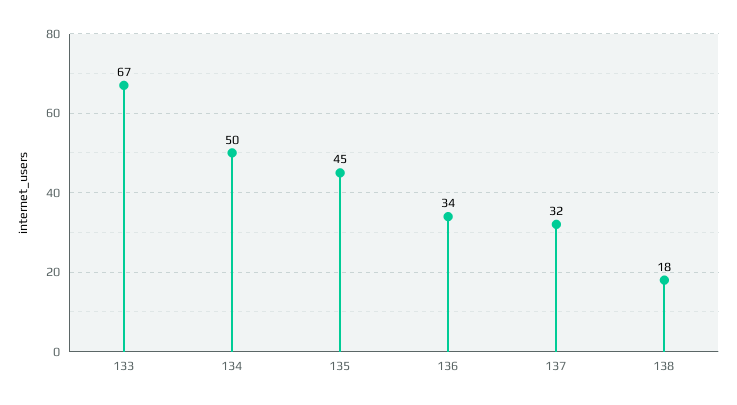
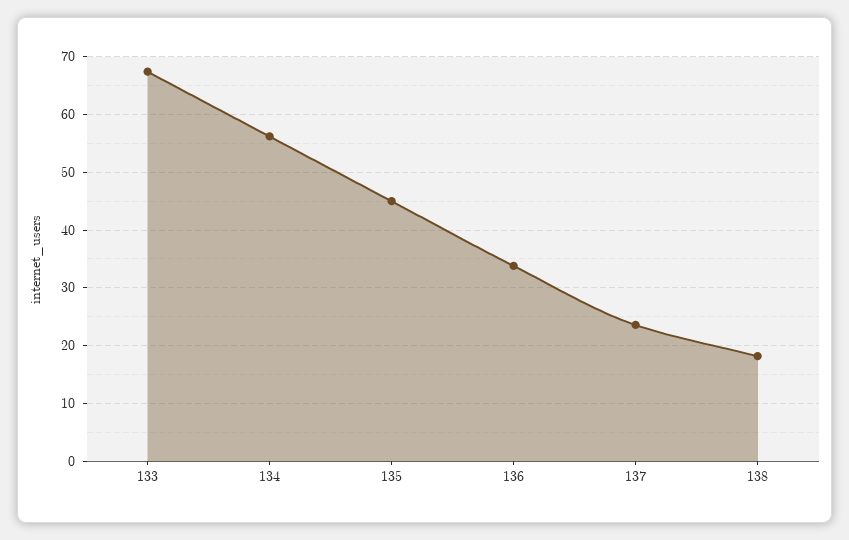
  {
    "133": 67,
-   "134": 50,
+   "134": 56,
    "135": 45,
    "136": 34,
-   "137": 32,
+   "137": 24,
    "138": 18
  }

